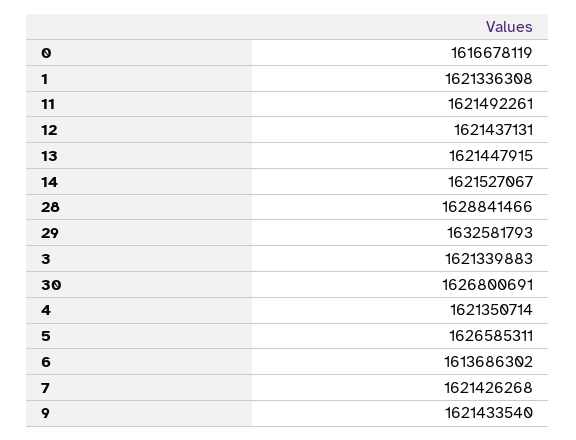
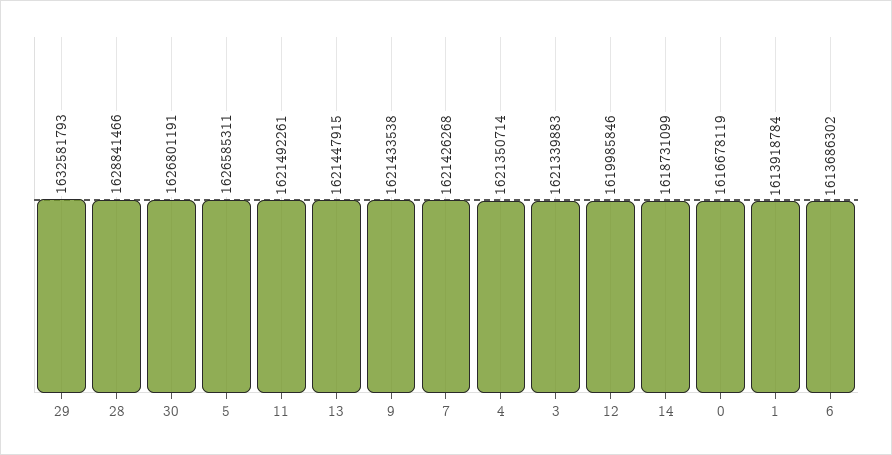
  {
    "0": 1616678119,
-   "1": 1621336308,
+   "1": 1613918784,
    "11": 1621492261,
-   "12": 1621437131,
+   "12": 1619985846,
    "13": 1621447915,
-   "14": 1621527067,
+   "14": 1618731099,
    "28": 1628841466,
    "29": 1632581793,
    "3": 1621339883,
-   "30": 1626800691,
+   "30": 1626801191,
    "4": 1621350714,
    "5": 1626585311,
    "6": 1613686302,
    "7": 1621426268,
-   "9": 1621433540
+   "9": 1621433538
  }

